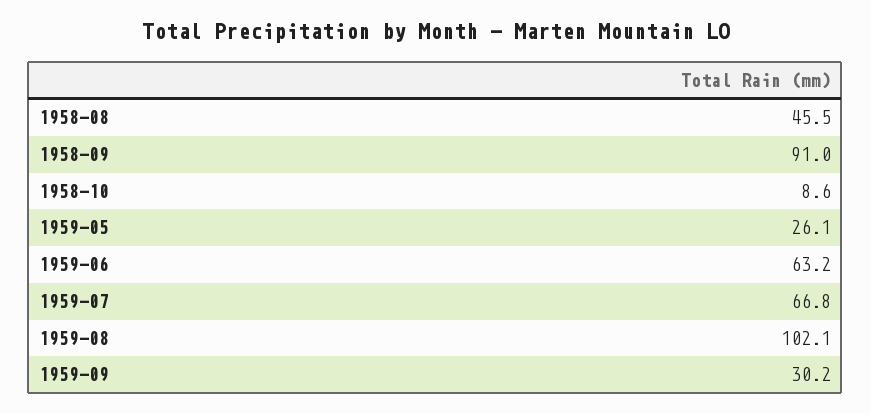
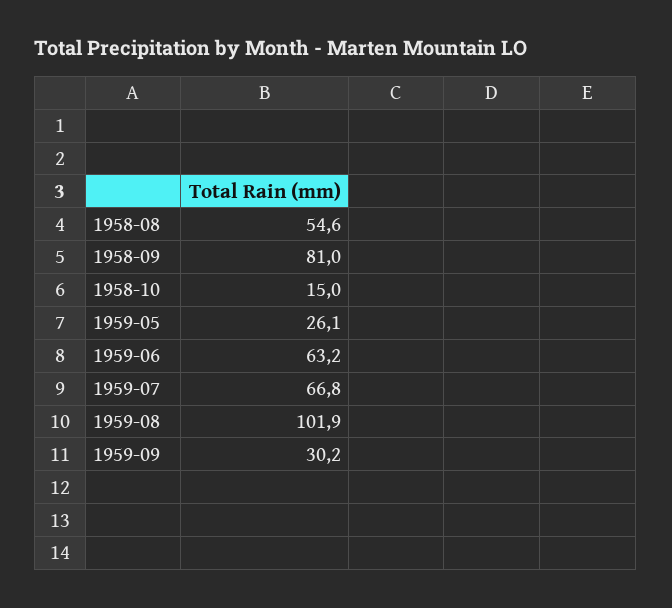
  {
-   "1958-08": 45.5,
+   "1958-08": 54.6,
-   "1958-09": 91,
+   "1958-09": 81,
-   "1958-10": 8.6,
+   "1958-10": 15,
    "1959-05": 26.1,
    "1959-06": 63.2,
    "1959-07": 66.8,
-   "1959-08": 102.1,
+   "1959-08": 101.9,
    "1959-09": 30.2
  }

